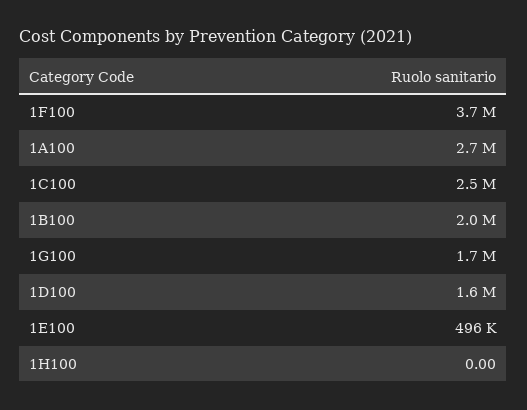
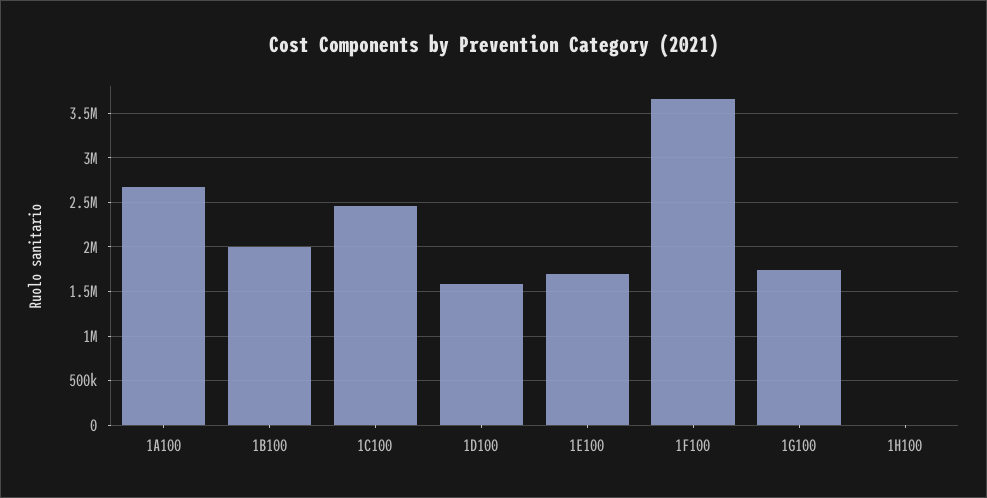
  {
    "1F100": 3700000,
    "1A100": 2700000,
    "1C100": 2500000,
    "1B100": 2000000,
    "1G100": 1700000,
    "1D100": 1600000,
-   "1E100": 496000,
+   "1E100": 1700000,
    "1H100": 0
  }

